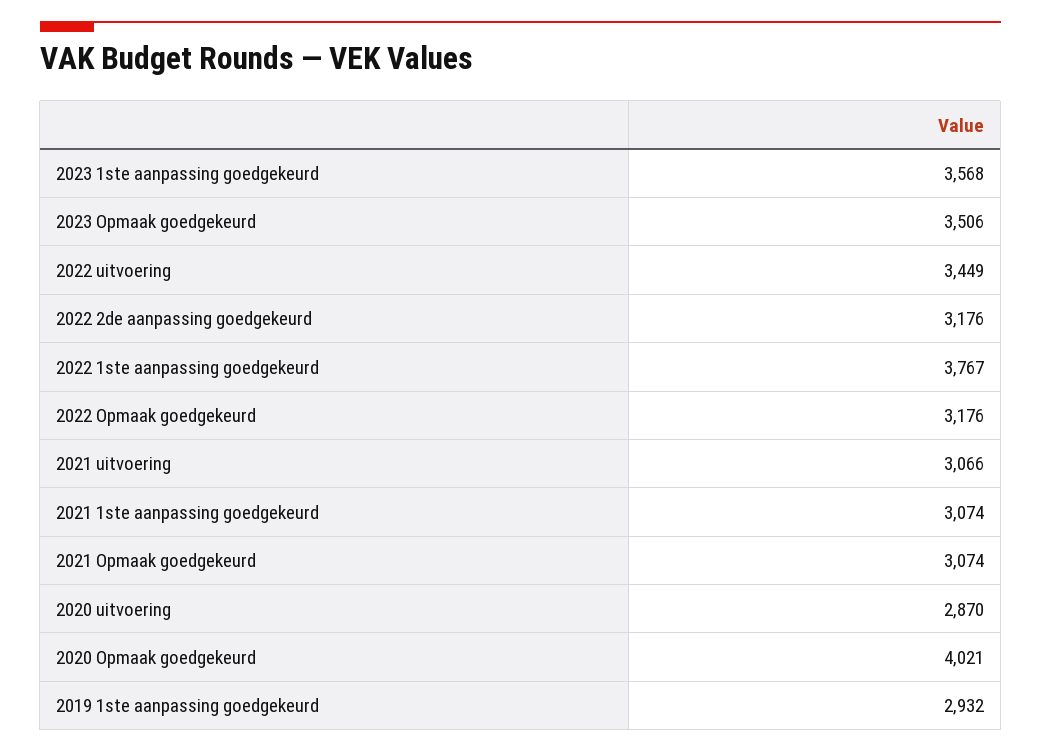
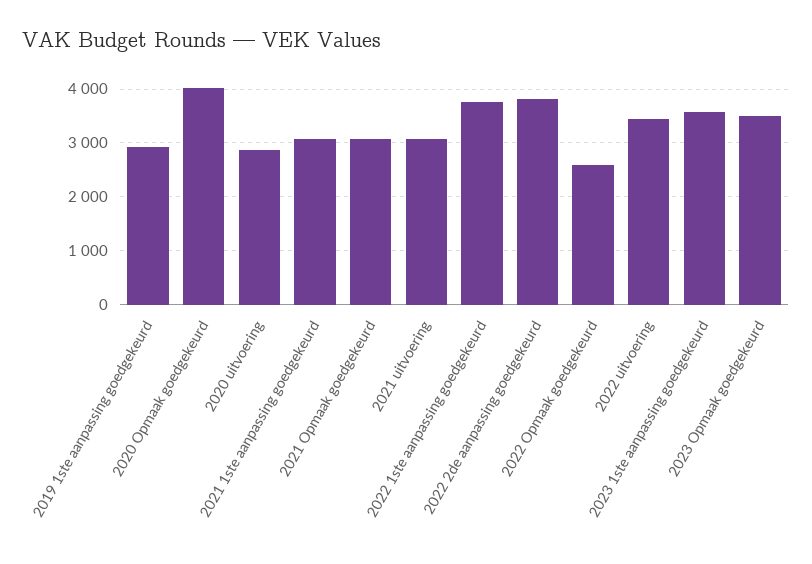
  {
    "2023 1ste aanpassing goedgekeurd": 3568,
    "2023 Opmaak goedgekeurd": 3506,
    "2022 uitvoering": 3449,
-   "2022 2de aanpassing goedgekeurd": 3176,
+   "2022 2de aanpassing goedgekeurd": 3800,
    "2022 1ste aanpassing goedgekeurd": 3767,
-   "2022 Opmaak goedgekeurd": 3176,
+   "2022 Opmaak goedgekeurd": 2600,
    "2021 uitvoering": 3066,
    "2021 1ste aanpassing goedgekeurd": 3074,
    "2021 Opmaak goedgekeurd": 3074,
    "2020 uitvoering": 2870,
    "2020 Opmaak goedgekeurd": 4021,
    "2019 1ste aanpassing goedgekeurd": 2932
  }

